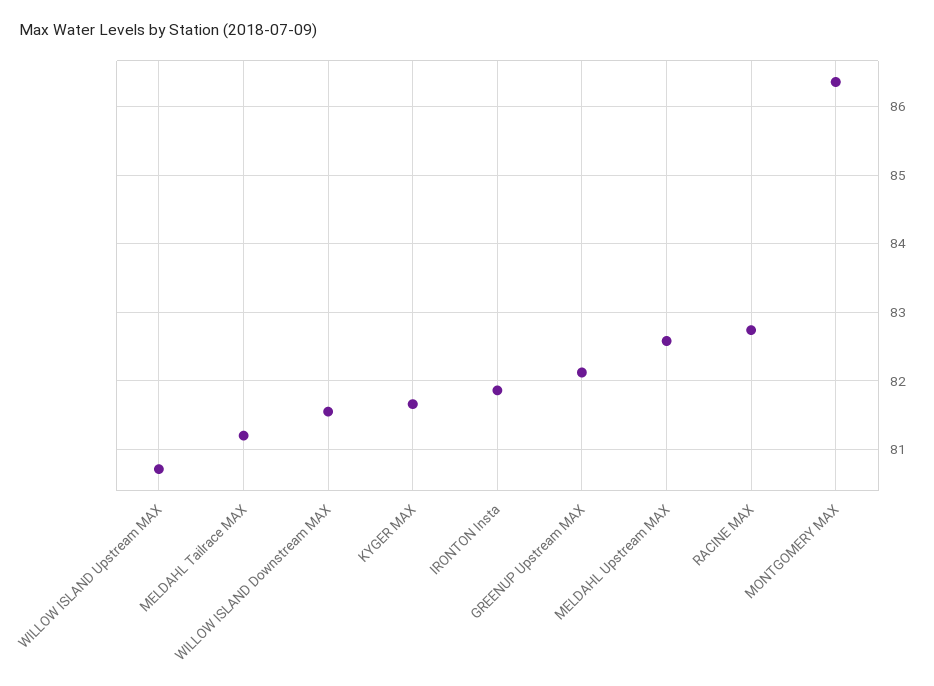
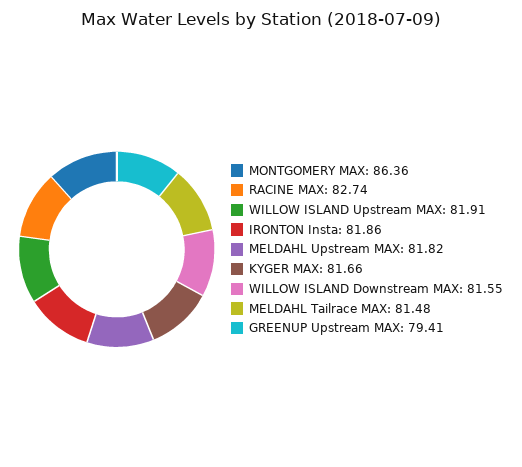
  {
-   "WILLOW ISLAND Upstream MAX": 80.7,
+   "WILLOW ISLAND Upstream MAX": 81.91,
-   "MELDAHL Tailrace MAX": 81.2,
+   "MELDAHL Tailrace MAX": 81.48,
    "WILLOW ISLAND Downstream MAX": 81.55,
    "KYGER MAX": 81.66,
    "IRONTON Insta": 81.86,
-   "GREENUP Upstream MAX": 82.1,
+   "GREENUP Upstream MAX": 79.41,
-   "MELDAHL Upstream MAX": 82.6,
+   "MELDAHL Upstream MAX": 81.82,
    "RACINE MAX": 82.74,
    "MONTGOMERY MAX": 86.36
  }

